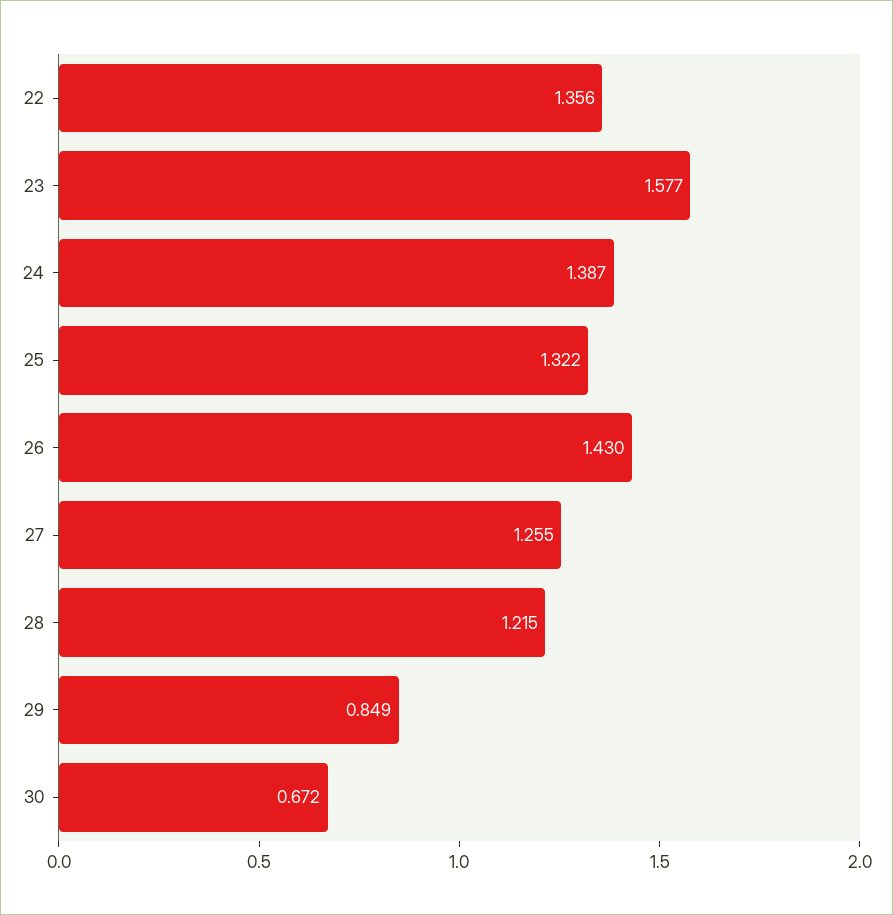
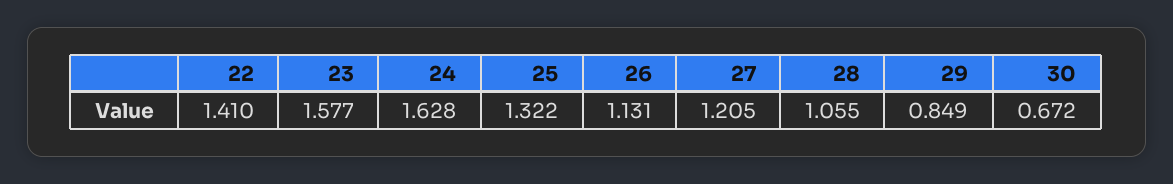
  {
-   "22": 1.356,
+   "22": 1.41,
    "23": 1.577,
-   "24": 1.387,
+   "24": 1.628,
    "25": 1.322,
-   "26": 1.43,
+   "26": 1.131,
-   "27": 1.255,
+   "27": 1.205,
-   "28": 1.215,
+   "28": 1.055,
    "29": 0.849,
    "30": 0.672
  }

